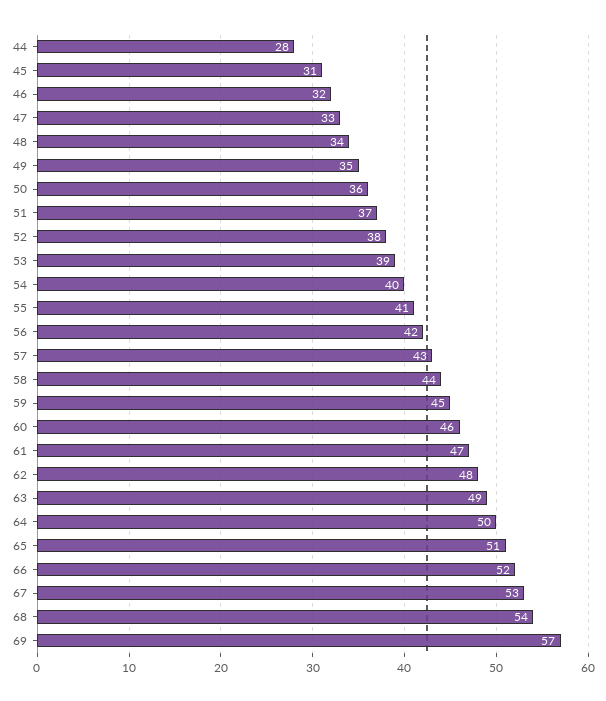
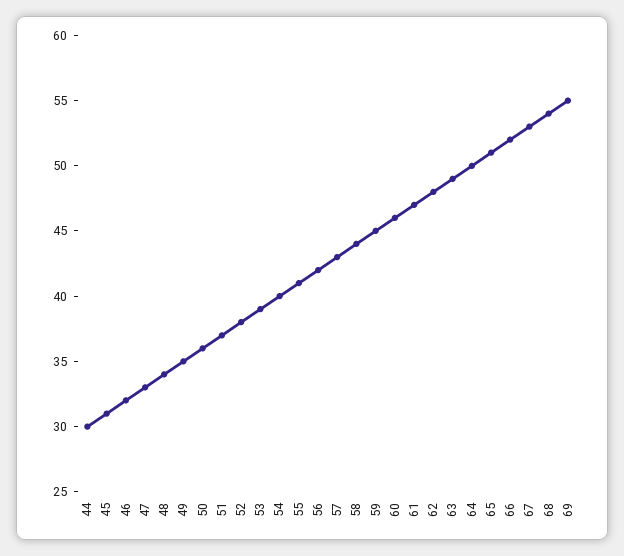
  {
-   "44": 28,
+   "44": 30,
    "45": 31,
    "46": 32,
    "47": 33,
    "48": 34,
    "49": 35,
    "50": 36,
    "51": 37,
    "52": 38,
    "53": 39,
    "54": 40,
    "55": 41,
    "56": 42,
    "57": 43,
    "58": 44,
    "59": 45,
    "60": 46,
    "61": 47,
    "62": 48,
    "63": 49,
    "64": 50,
    "65": 51,
    "66": 52,
    "67": 53,
    "68": 54,
-   "69": 57
+   "69": 55
  }

